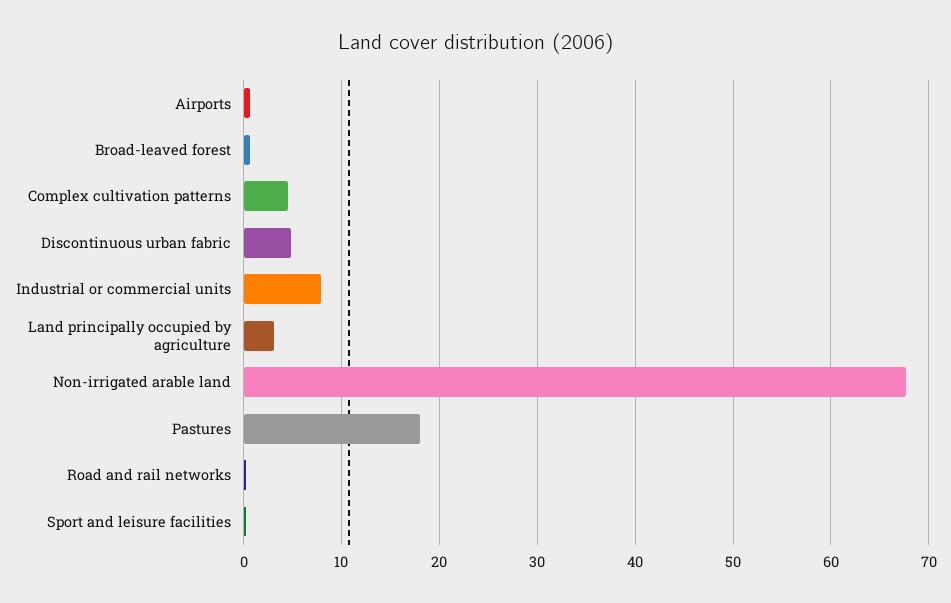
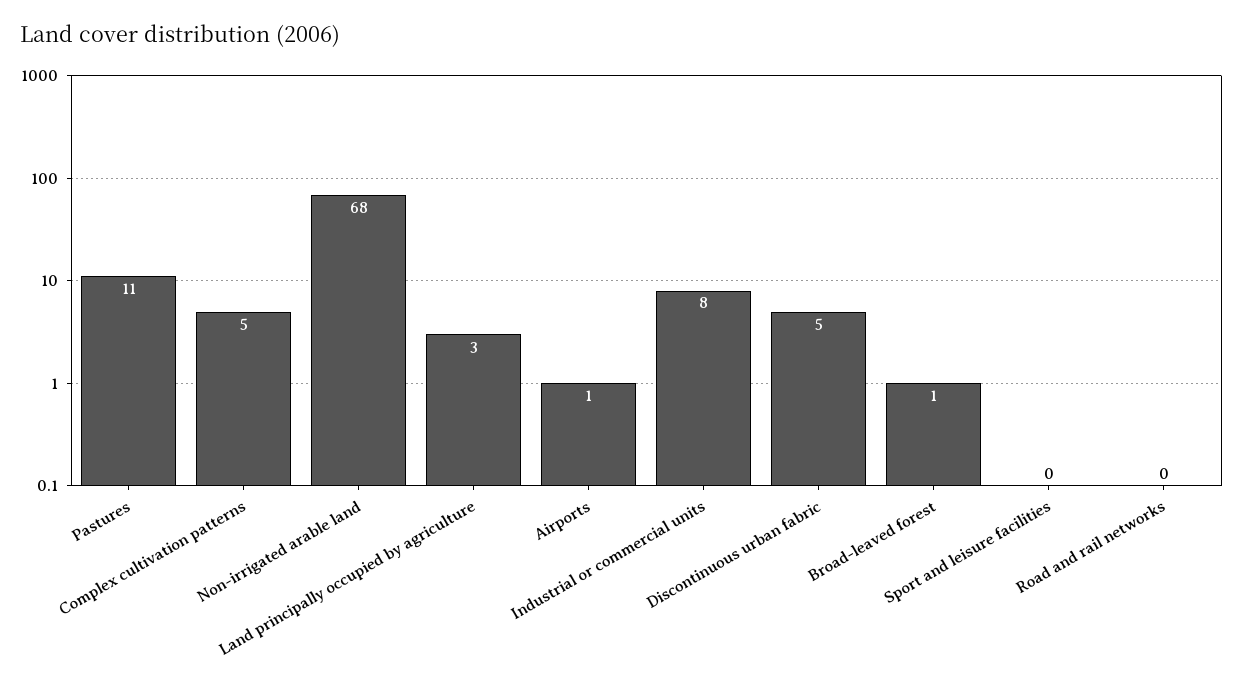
  {
    "Airports": 1,
    "Broad-leaved forest": 1,
    "Complex cultivation patterns": 5,
    "Discontinuous urban fabric": 5,
    "Industrial or commercial units": 8,
    "Land principally occupied by agriculture": 3,
    "Non-irrigated arable land": 68,
-   "Pastures": 18,
+   "Pastures": 11,
    "Road and rail networks": 0,
    "Sport and leisure facilities": 0
  }

